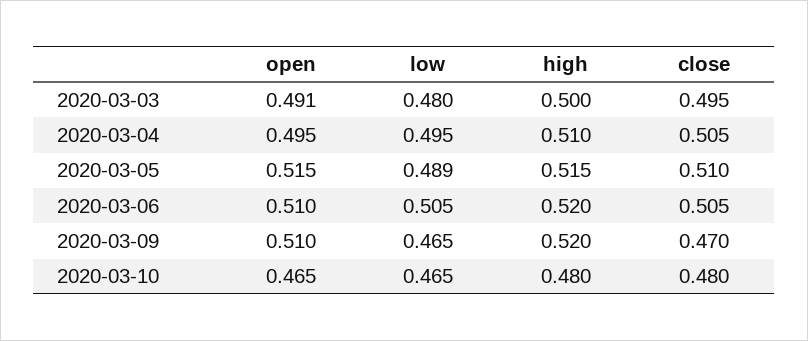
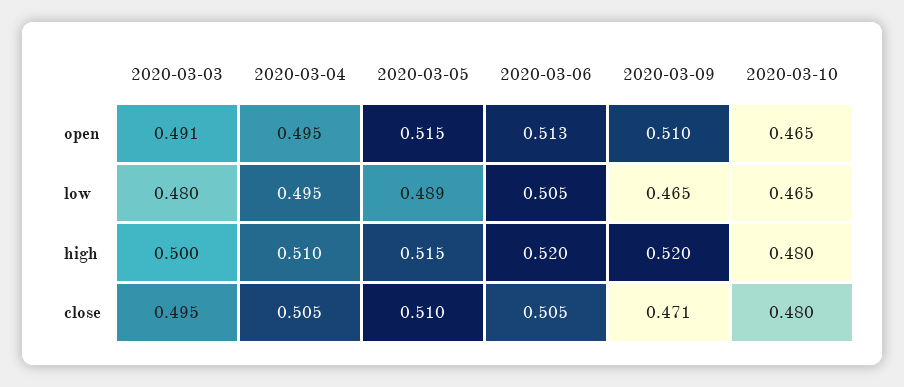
  {
    "open": {
      "2020-03-03": 0.491,
      "2020-03-04": 0.495,
      "2020-03-05": 0.515,
-     "2020-03-06": 0.51,
+     "2020-03-06": 0.513,
      "2020-03-09": 0.51,
      "2020-03-10": 0.465
    },
    "low": {
      "2020-03-03": 0.48,
      "2020-03-04": 0.495,
      "2020-03-05": 0.489,
      "2020-03-06": 0.505,
      "2020-03-09": 0.465,
      "2020-03-10": 0.465
    },
    "high": {
      "2020-03-03": 0.5,
      "2020-03-04": 0.51,
      "2020-03-05": 0.515,
      "2020-03-06": 0.52,
      "2020-03-09": 0.52,
      "2020-03-10": 0.48
    },
    "close": {
      "2020-03-03": 0.495,
      "2020-03-04": 0.505,
      "2020-03-05": 0.51,
      "2020-03-06": 0.505,
-     "2020-03-09": 0.47,
+     "2020-03-09": 0.471,
      "2020-03-10": 0.48
    }
  }

